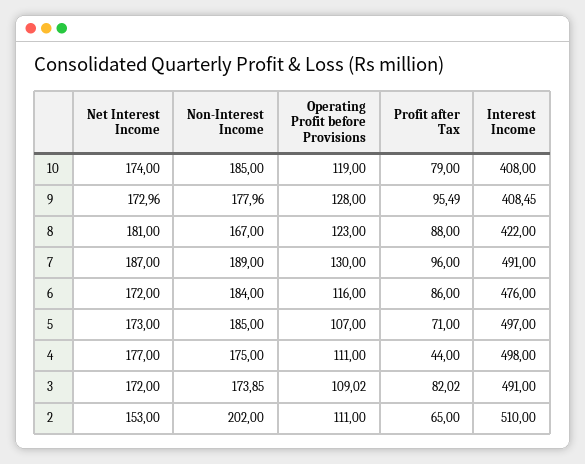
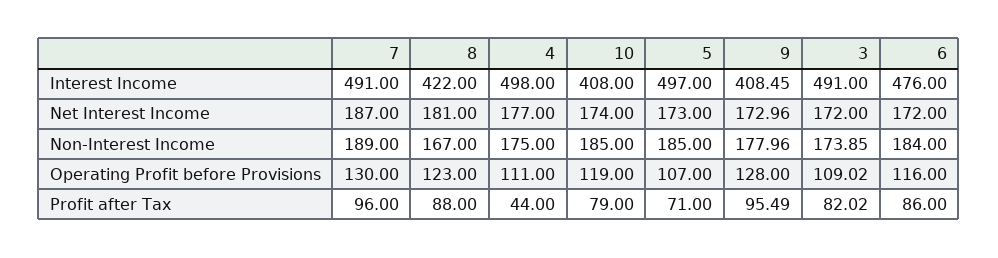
  {
    "Net Interest Income": {
      "10": 174,
      "9": 172.96,
      "8": 181,
      "7": 187,
      "6": 172,
      "5": 173,
      "4": 177,
-     "3": 172,
+     "3": 172
-     "2": 153
    },
    "Non-Interest Income": {
      "10": 185,
      "9": 177.96,
      "8": 167,
      "7": 189,
      "6": 184,
      "5": 185,
      "4": 175,
-     "3": 173.85,
+     "3": 173.85
-     "2": 202
    },
    "Operating Profit before Provisions": {
      "10": 119,
      "9": 128,
      "8": 123,
      "7": 130,
      "6": 116,
      "5": 107,
      "4": 111,
-     "3": 109.02,
+     "3": 109.02
-     "2": 111
    },
    "Profit after Tax": {
      "10": 79,
      "9": 95.49,
      "8": 88,
      "7": 96,
      "6": 86,
      "5": 71,
      "4": 44,
-     "3": 82.02,
+     "3": 82.02
-     "2": 65
    },
    "Interest Income": {
      "10": 408,
      "9": 408.45,
      "8": 422,
      "7": 491,
      "6": 476,
      "5": 497,
      "4": 498,
-     "3": 491,
+     "3": 491
-     "2": 510
    }
  }

